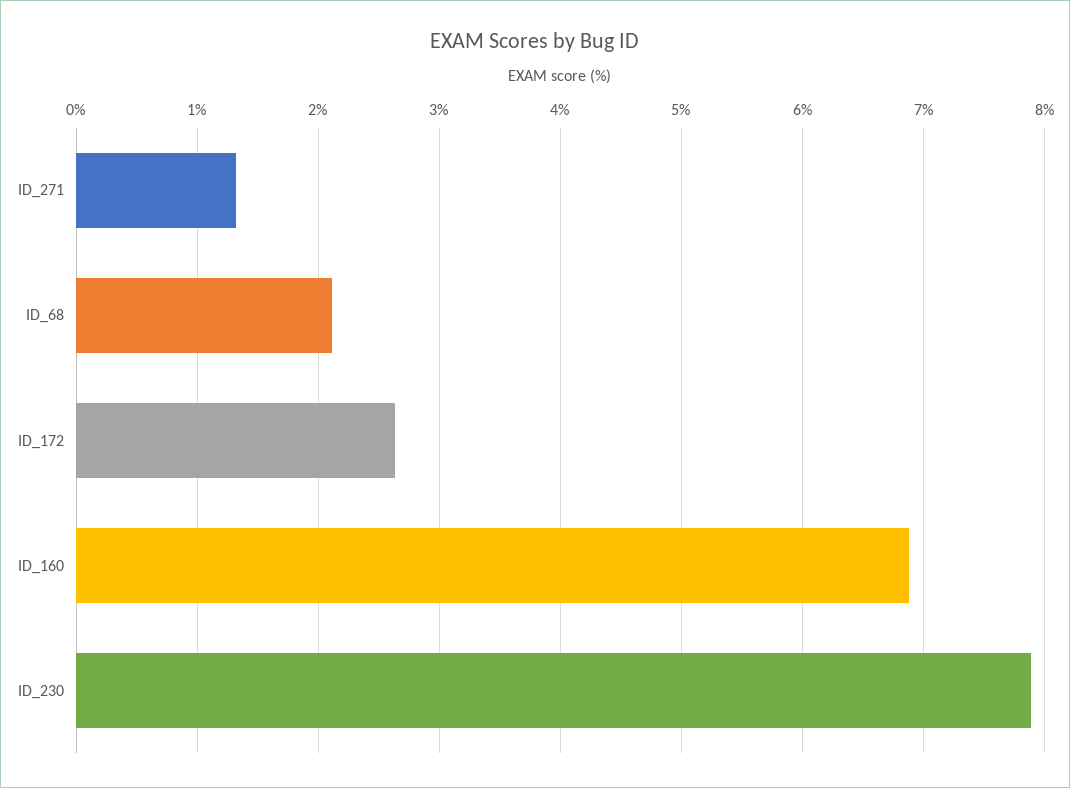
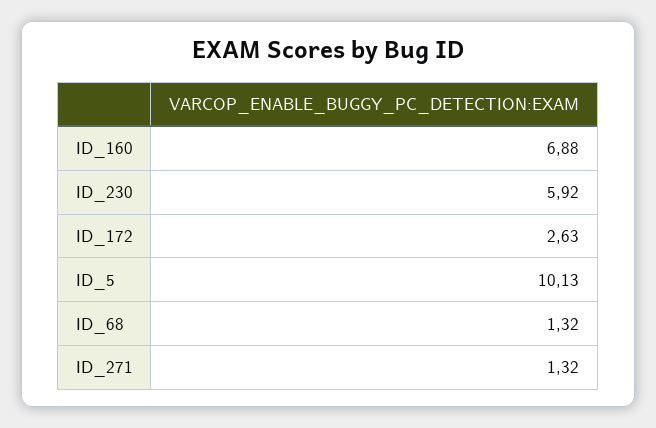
  {
    "ID_271": 1.32,
-   "ID_68": 2.1,
+   "ID_68": 1.32,
    "ID_172": 2.63,
    "ID_160": 6.88,
-   "ID_230": 7.9
+   "ID_230": 5.92,
+   "ID_5": 10.13
  }

